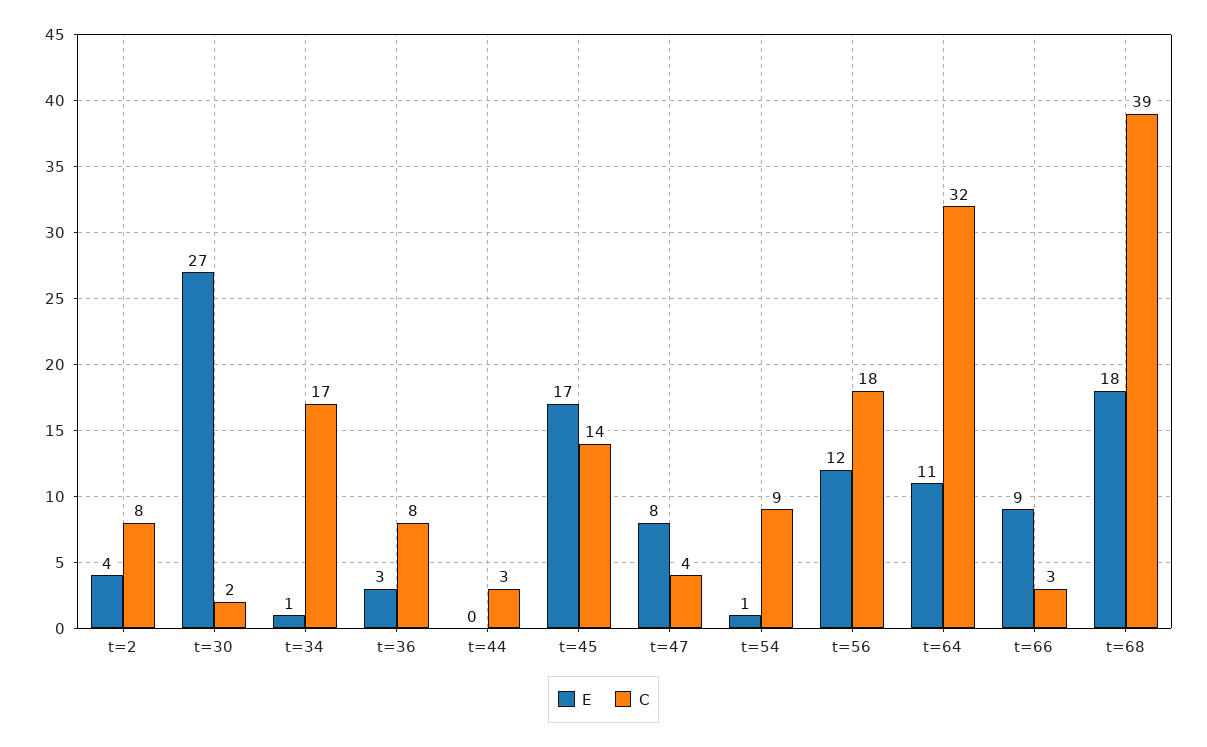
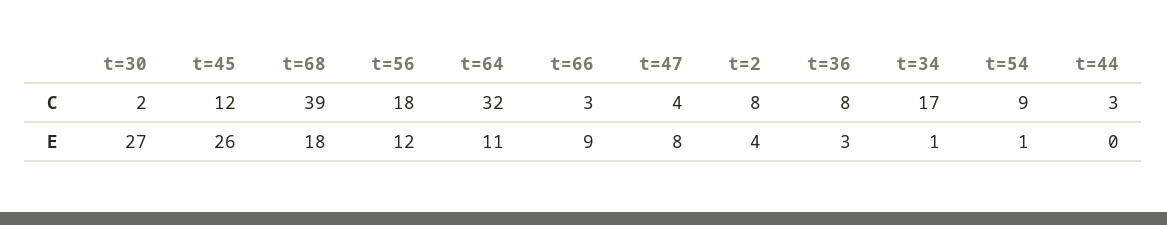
  {
    "E": {
      "t=2": 4,
      "t=30": 27,
      "t=34": 1,
      "t=36": 3,
      "t=44": 0,
-     "t=45": 17,
+     "t=45": 26,
      "t=47": 8,
      "t=54": 1,
      "t=56": 12,
      "t=64": 11,
      "t=66": 9,
      "t=68": 18
    },
    "C": {
      "t=2": 8,
      "t=30": 2,
      "t=34": 17,
      "t=36": 8,
      "t=44": 3,
-     "t=45": 14,
+     "t=45": 12,
      "t=47": 4,
      "t=54": 9,
      "t=56": 18,
      "t=64": 32,
      "t=66": 3,
      "t=68": 39
    }
  }

